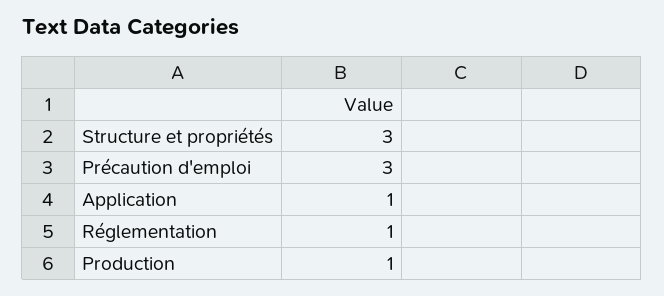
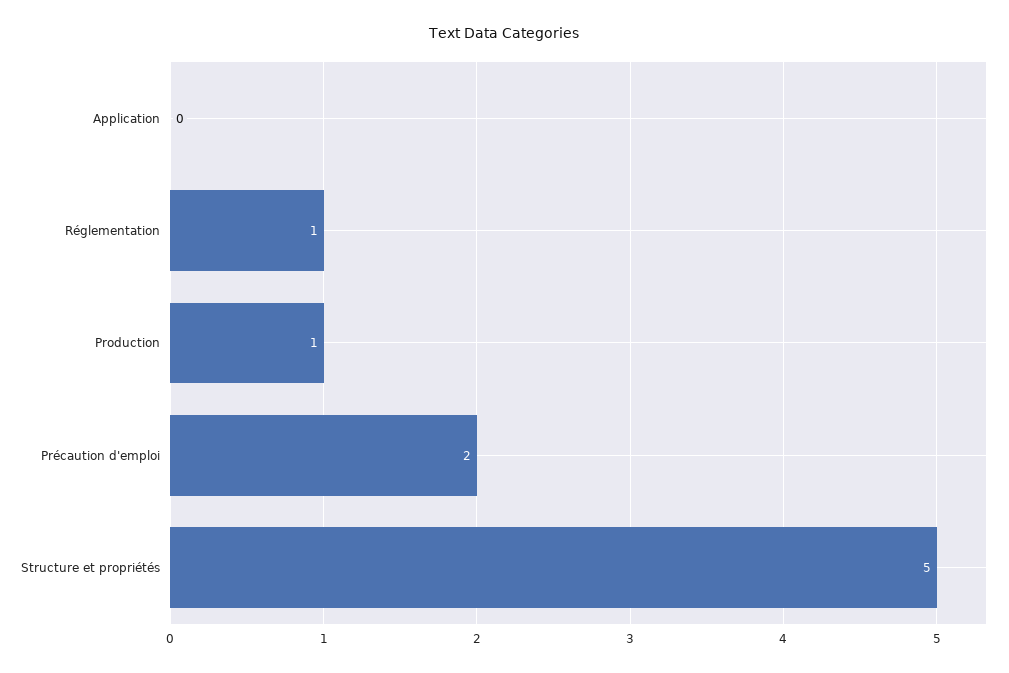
  {
-   "Structure et propriétés": 3,
+   "Structure et propriétés": 5,
-   "Précaution d'emploi": 3,
+   "Précaution d'emploi": 2,
-   "Application": 1,
+   "Application": 0,
    "Réglementation": 1,
    "Production": 1
  }

